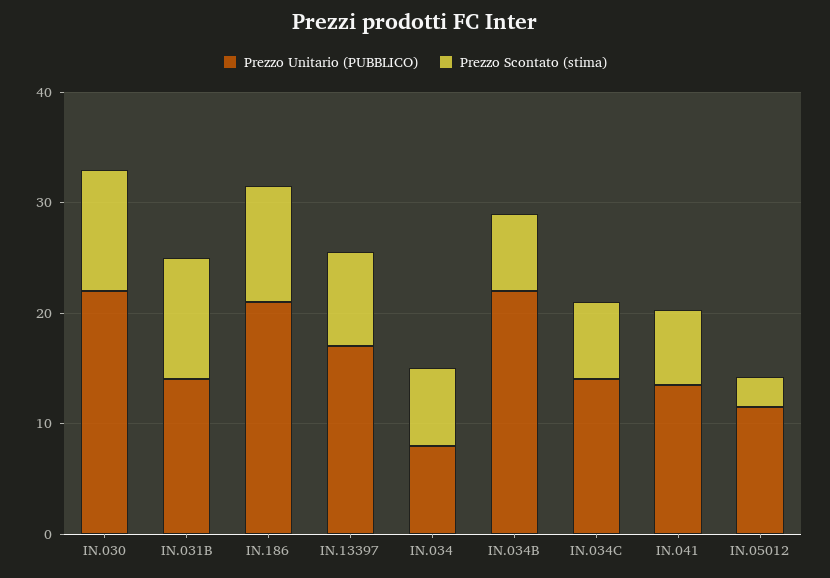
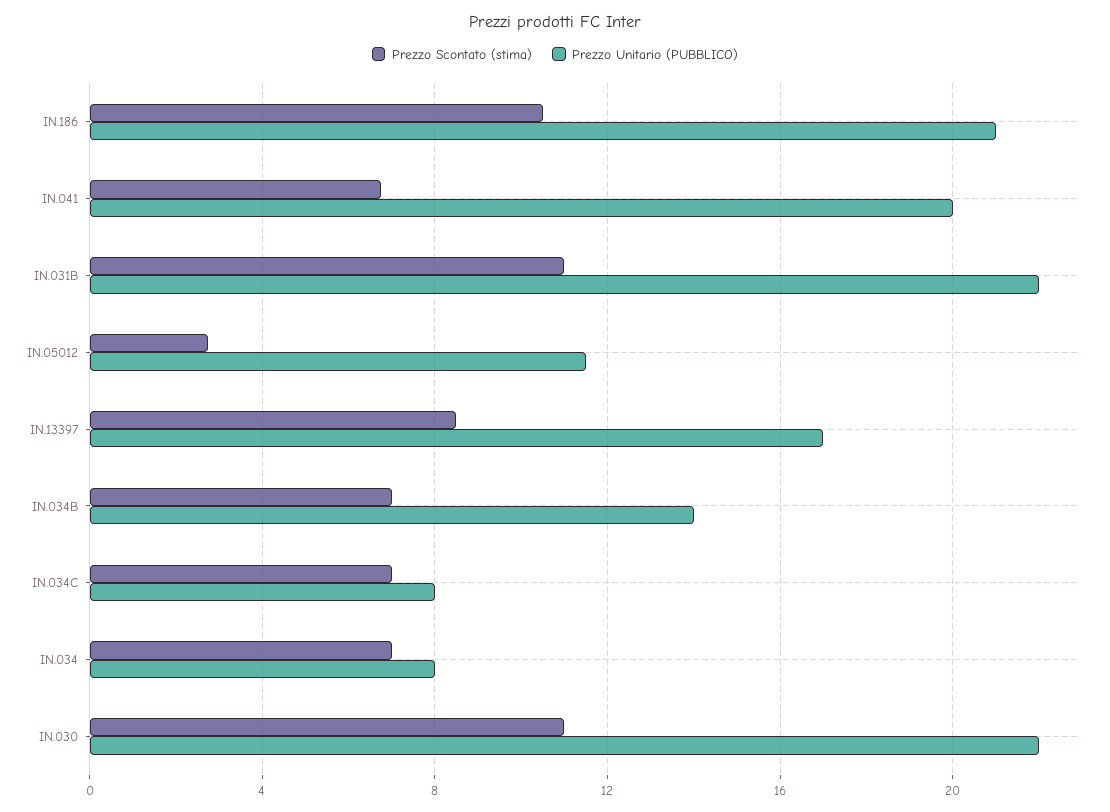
  {
    "Prezzo Unitario (PUBBLICO)": {
      "IN.030": 22,
-     "IN.031B": 14,
+     "IN.031B": 22,
      "IN.186": 21,
      "IN.13397": 17,
      "IN.034": 8,
-     "IN.034B": 22,
+     "IN.034B": 14,
-     "IN.034C": 14,
+     "IN.034C": 8,
-     "IN.041": 14,
+     "IN.041": 20,
      "IN.05012": 11.5
    },
    "Prezzo Scontato (stima)": {
      "IN.030": 11,
      "IN.031B": 11,
      "IN.186": 10.5,
      "IN.13397": 8.5,
      "IN.034": 7,
      "IN.034B": 7,
      "IN.034C": 7,
      "IN.041": 7,
      "IN.05012": 3
    }
  }

